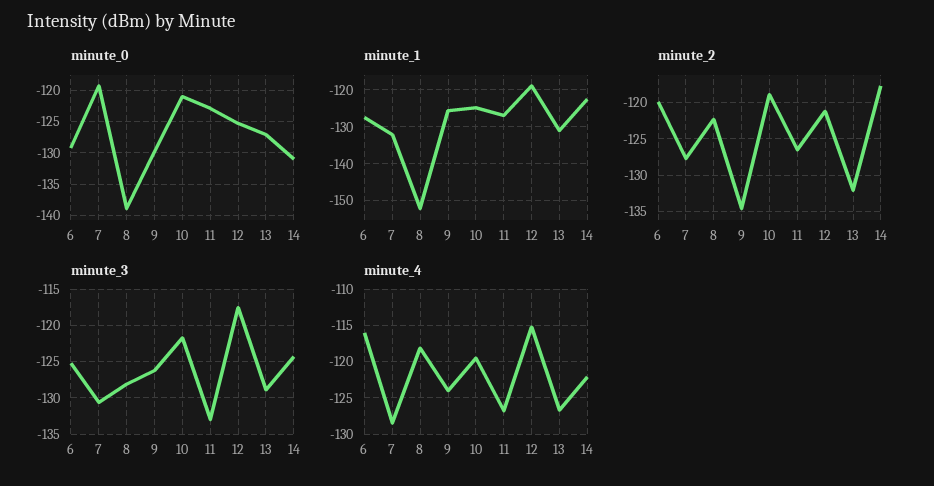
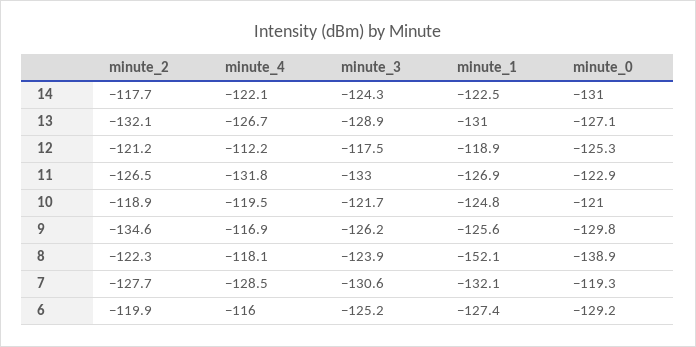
  {
    "minute_0": {
      "6": -129.2,
      "7": -119.3,
      "8": -138.9,
      "9": -129.8,
      "10": -121,
      "11": -122.9,
      "12": -125.3,
      "13": -127.1,
      "14": -131
    },
    "minute_1": {
      "6": -127.4,
      "7": -132.1,
      "8": -152.1,
      "9": -125.6,
      "10": -124.8,
      "11": -126.9,
      "12": -118.9,
      "13": -131,
      "14": -122.5
    },
    "minute_2": {
      "6": -119.9,
      "7": -127.7,
      "8": -122.3,
      "9": -134.6,
      "10": -118.9,
      "11": -126.5,
      "12": -121.2,
      "13": -132.1,
      "14": -117.7
    },
    "minute_3": {
      "6": -125.2,
      "7": -130.6,
-     "8": -128,
+     "8": -123.9,
      "9": -126.2,
      "10": -121.7,
      "11": -133,
      "12": -117.5,
      "13": -128.9,
      "14": -124.3
    },
    "minute_4": {
      "6": -116,
      "7": -128.5,
      "8": -118.1,
-     "9": -124,
+     "9": -116.9,
      "10": -119.5,
-     "11": -127,
+     "11": -131.8,
-     "12": -115,
+     "12": -112.2,
      "13": -126.7,
      "14": -122.1
    }
  }

